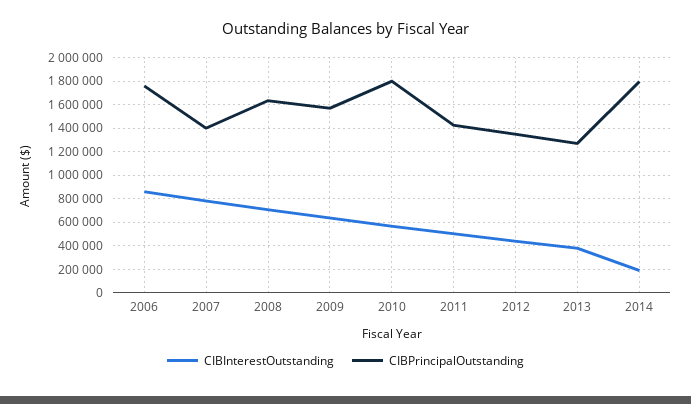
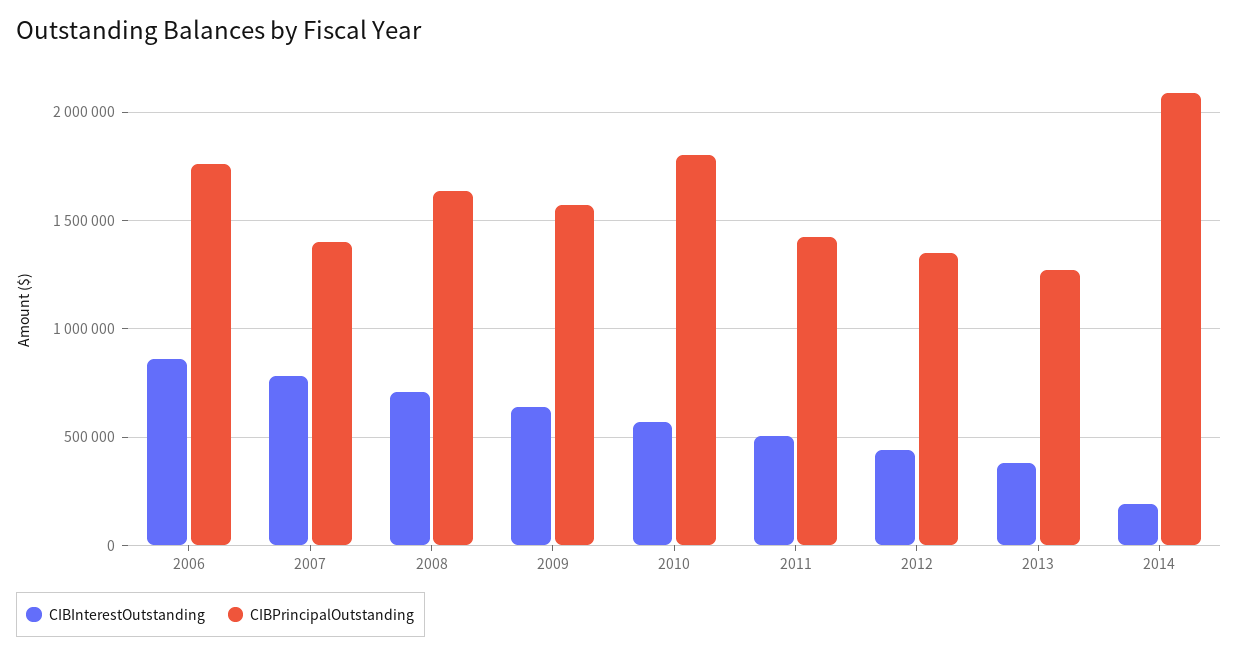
  {
    "CIBInterestOutstanding": {
      "2006": 850000,
      "2007": 800000,
      "2008": 700000,
      "2009": 650000,
      "2010": 550000,
      "2011": 500000,
      "2012": 450000,
      "2013": 400000,
      "2014": 200000
    },
    "CIBPrincipalOutstanding": {
      "2006": 1750000,
      "2007": 1400000,
      "2008": 1650000,
      "2009": 1550000,
      "2010": 1800000,
      "2011": 1450000,
      "2012": 1350000,
      "2013": 1250000,
-     "2014": 1800000
+     "2014": 2100000
    }
  }

